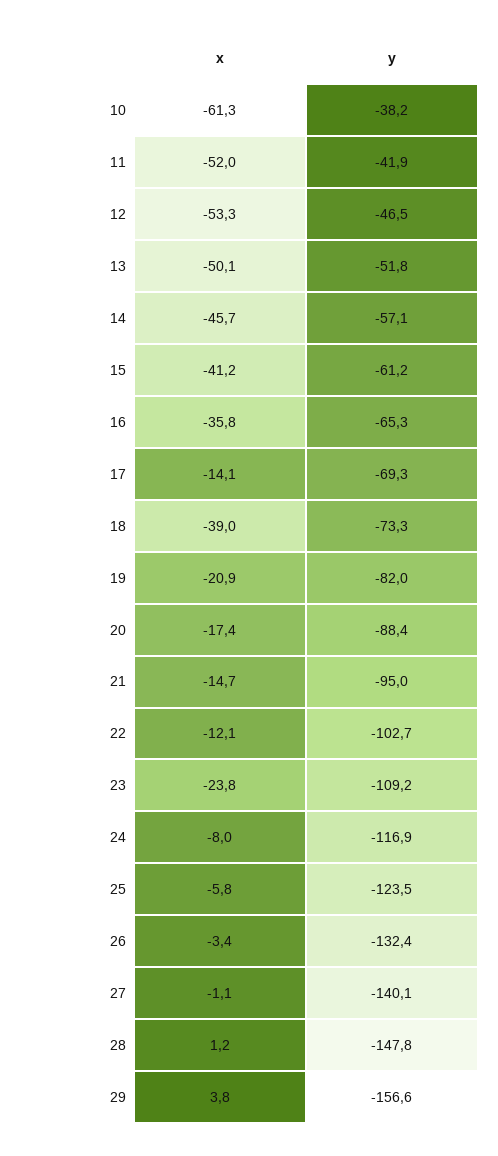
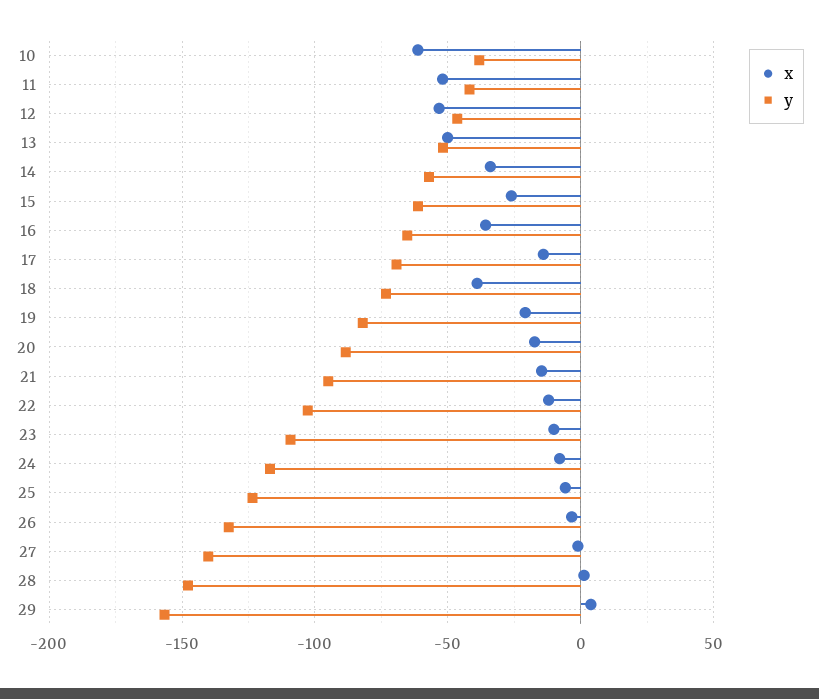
  {
    "x": {
      "10": -61.3,
      "11": -52,
      "12": -53.3,
      "13": -50.1,
-     "14": -45.7,
+     "14": -35,
-     "15": -41.2,
+     "15": -25,
      "16": -35.8,
      "17": -14.1,
      "18": -39,
      "19": -20.9,
      "20": -17.4,
      "21": -14.7,
      "22": -12.1,
-     "23": -23.8,
+     "23": -10,
      "24": -8,
      "25": -5.8,
      "26": -3.4,
      "27": -1.1,
      "28": 1.2,
      "29": 3.8
    },
    "y": {
      "10": -38.2,
      "11": -41.9,
      "12": -46.5,
      "13": -51.8,
      "14": -57.1,
      "15": -61.2,
      "16": -65.3,
      "17": -69.3,
      "18": -73.3,
      "19": -82,
      "20": -88.4,
      "21": -95,
      "22": -102.7,
      "23": -109.2,
      "24": -116.9,
      "25": -123.5,
      "26": -132.4,
      "27": -140.1,
      "28": -147.8,
      "29": -156.6
    }
  }

